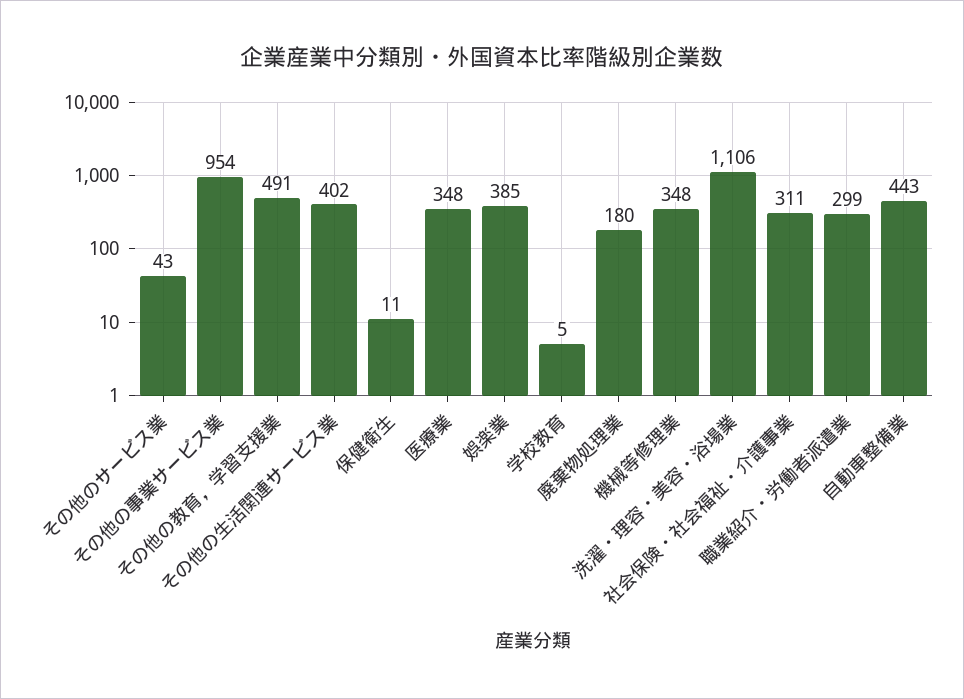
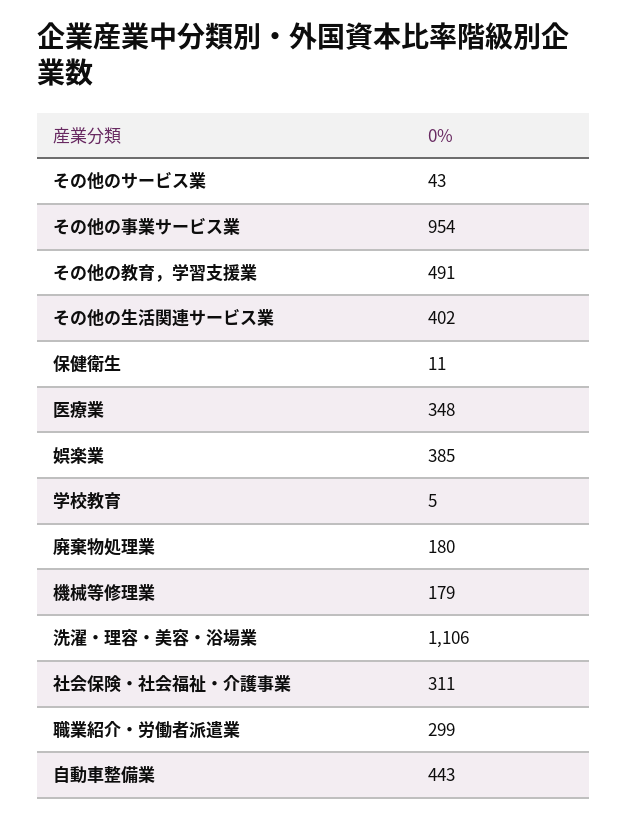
  {
    "その他のサービス業": 43,
    "その他の事業サービス業": 954,
    "その他の教育，学習支援業": 491,
    "その他の生活関連サービス業": 402,
    "保健衛生": 11,
    "医療業": 348,
    "娯楽業": 385,
    "学校教育": 5,
    "廃棄物処理業": 180,
-   "機械等修理業": 348,
+   "機械等修理業": 179,
    "洗濯・理容・美容・浴場業": 1106,
    "社会保険・社会福祉・介護事業": 311,
    "職業紹介・労働者派遣業": 299,
    "自動車整備業": 443
  }

